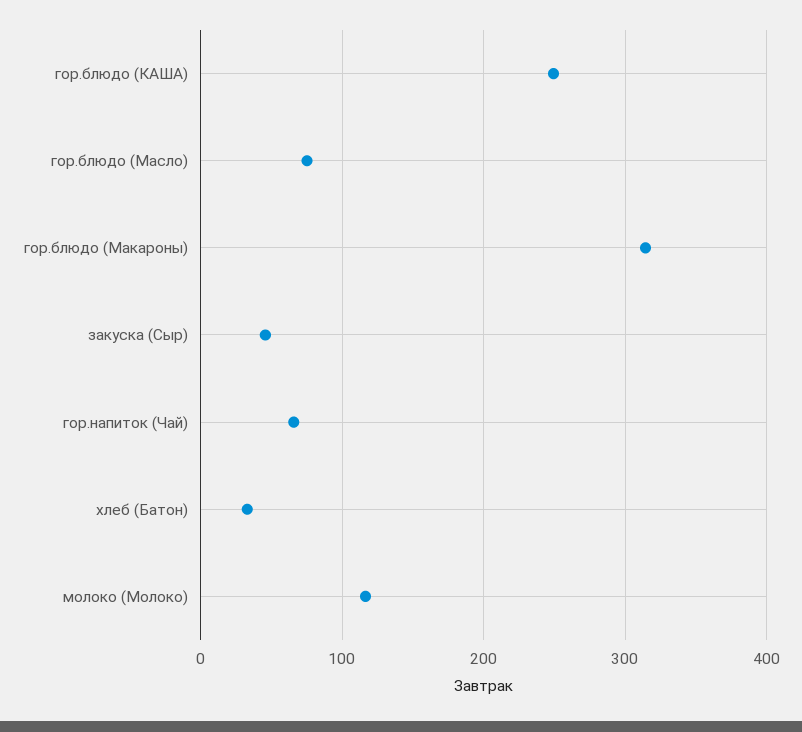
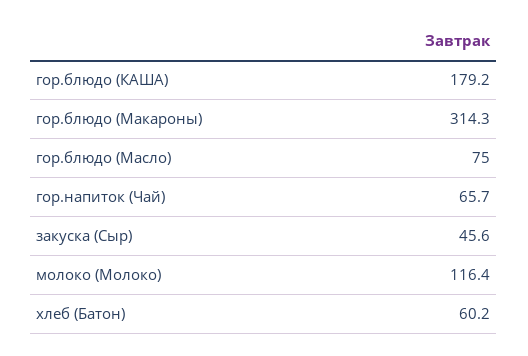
  {
-   "гор.блюдо (КАША)": 250,
+   "гор.блюдо (КАША)": 179.2,
    "гор.блюдо (Масло)": 75,
    "гор.блюдо (Макароны)": 314.3,
    "закуска (Сыр)": 45.6,
    "гор.напиток (Чай)": 65.7,
-   "хлеб (Батон)": 30,
+   "хлеб (Батон)": 60.2,
    "молоко (Молоко)": 116.4
  }

